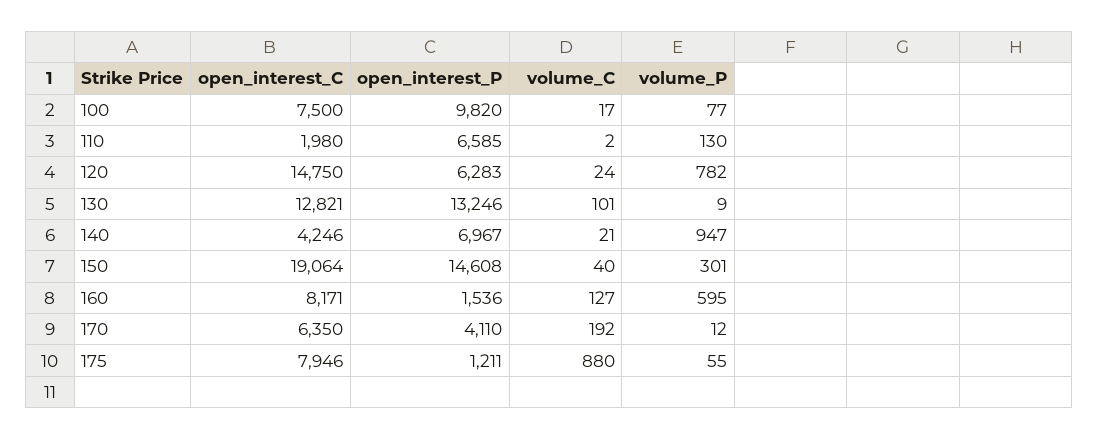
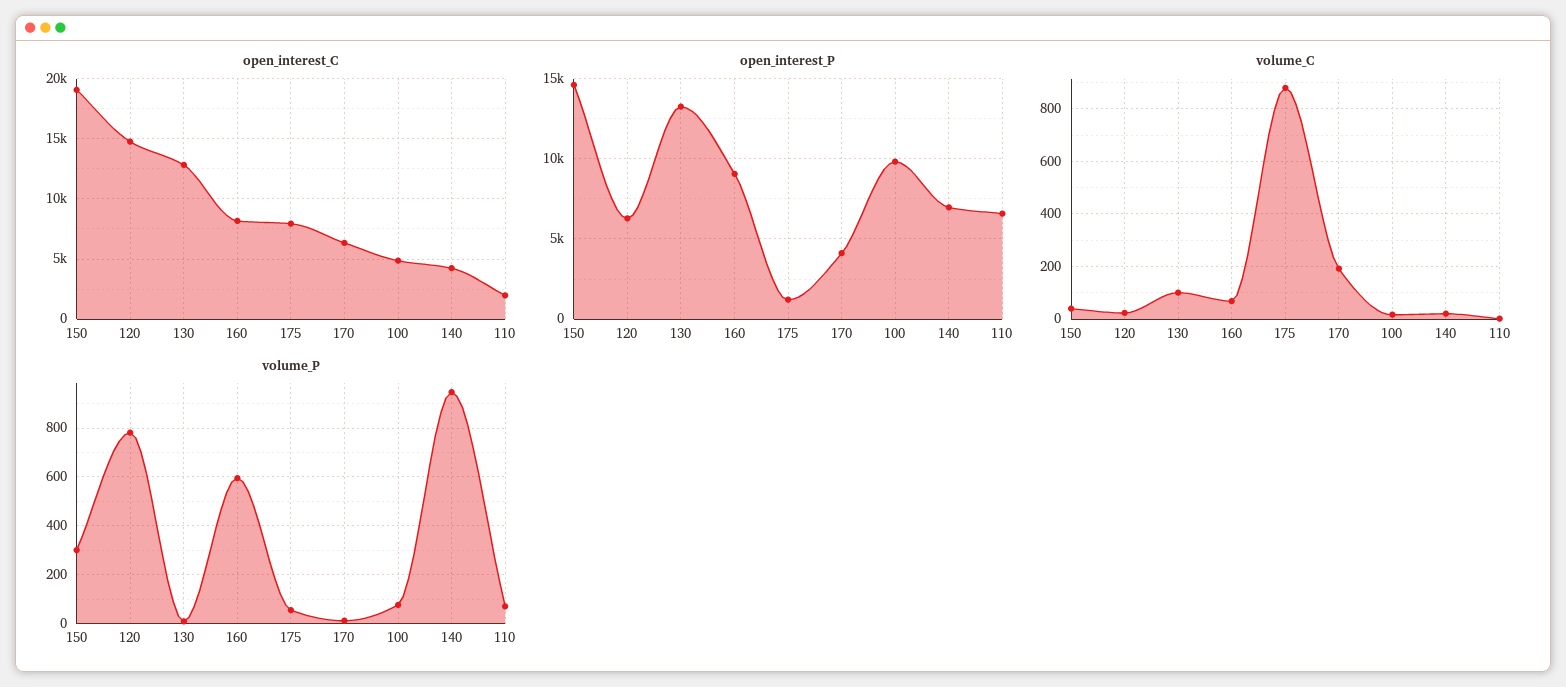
  {
    "open_interest_C": {
-     "100": 7500,
+     "100": 5000,
      "110": 1980,
      "120": 14750,
      "130": 12821,
      "140": 4246,
      "150": 19064,
      "160": 8171,
      "170": 6350,
      "175": 7946
    },
    "open_interest_P": {
      "100": 9820,
      "110": 6585,
      "120": 6283,
      "130": 13246,
      "140": 6967,
      "150": 14608,
-     "160": 1536,
+     "160": 9000,
      "170": 4110,
      "175": 1211
    },
    "volume_C": {
      "100": 17,
      "110": 2,
      "120": 24,
      "130": 101,
      "140": 21,
      "150": 40,
-     "160": 127,
+     "160": 75,
      "170": 192,
      "175": 880
    },
    "volume_P": {
      "100": 77,
-     "110": 130,
+     "110": 75,
      "120": 782,
      "130": 9,
      "140": 947,
      "150": 301,
      "160": 595,
      "170": 12,
      "175": 55
    }
  }

